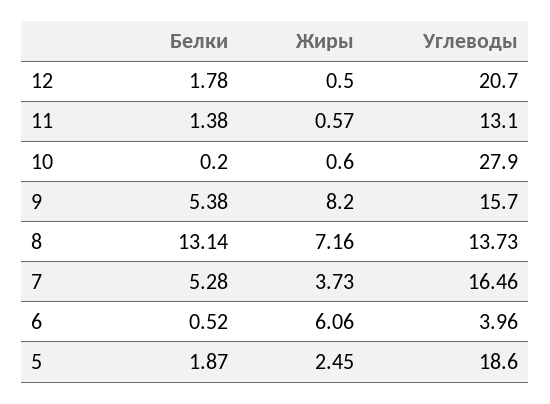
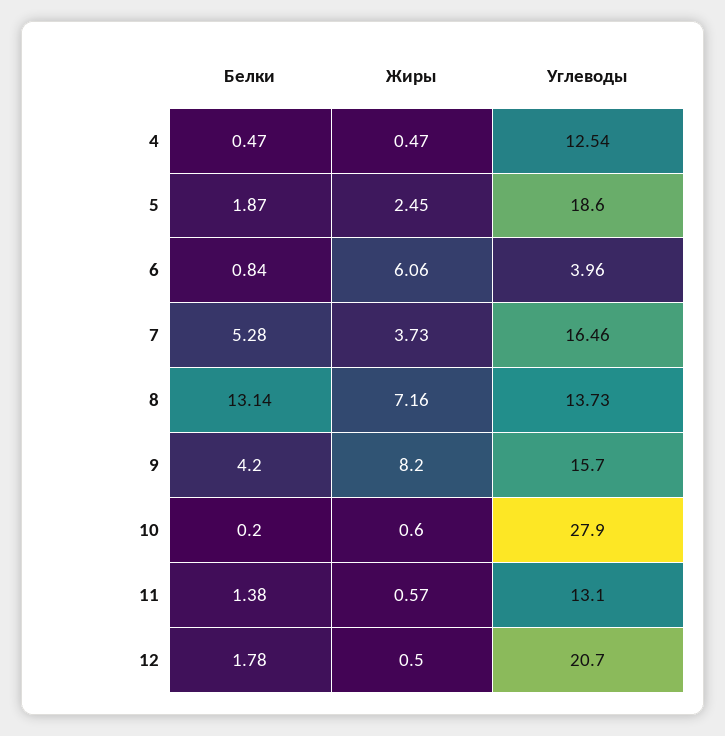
  {
    "Белки": {
      "12": 1.78,
      "11": 1.38,
      "10": 0.2,
-     "9": 5.38,
+     "9": 4.2,
      "8": 13.14,
      "7": 5.28,
-     "6": 0.52,
+     "6": 0.84,
-     "5": 1.87
+     "5": 1.87,
+     "4": 0.47
    },
    "Жиры": {
      "12": 0.5,
      "11": 0.57,
      "10": 0.6,
      "9": 8.2,
      "8": 7.16,
      "7": 3.73,
      "6": 6.06,
-     "5": 2.45
+     "5": 2.45,
+     "4": 0.47
    },
    "Углеводы": {
      "12": 20.7,
      "11": 13.1,
      "10": 27.9,
      "9": 15.7,
      "8": 13.73,
      "7": 16.46,
      "6": 3.96,
-     "5": 18.6
+     "5": 18.6,
+     "4": 12.54
    }
  }

